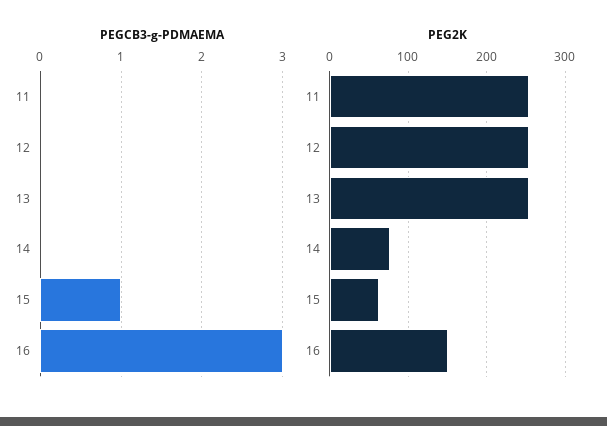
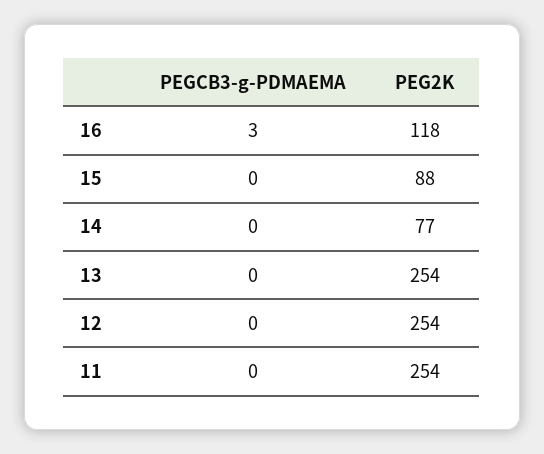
  {
    "PEGCB3-g-PDMAEMA": {
      "11": 0,
      "12": 0,
      "13": 0,
      "14": 0,
-     "15": 1,
+     "15": 0,
      "16": 3
    },
    "PEG2K": {
      "11": 254,
      "12": 254,
      "13": 254,
      "14": 77,
-     "15": 60,
+     "15": 88,
-     "16": 150
+     "16": 118
    }
  }

